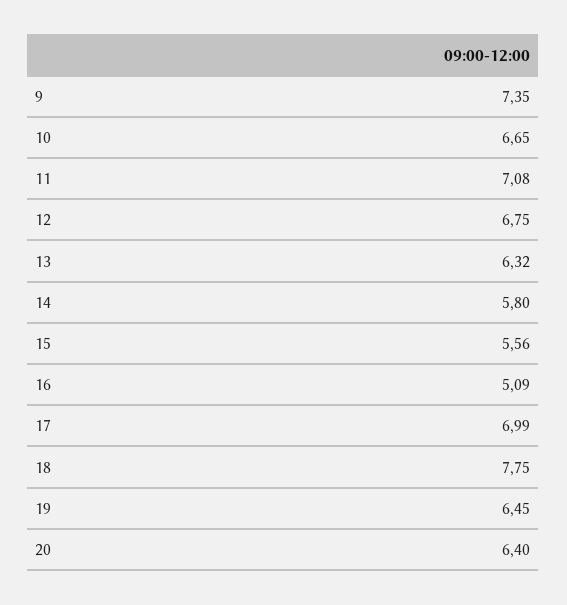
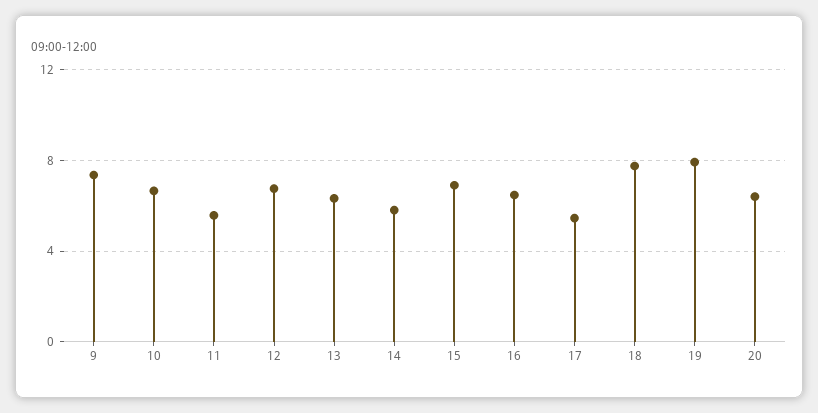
  {
    "9": 7.35,
    "10": 6.65,
-   "11": 7.08,
+   "11": 5.5,
    "12": 6.75,
    "13": 6.32,
    "14": 5.8,
-   "15": 5.56,
+   "15": 7,
-   "16": 5.09,
+   "16": 6.5,
-   "17": 6.99,
+   "17": 5.5,
    "18": 7.75,
-   "19": 6.45,
+   "19": 8,
    "20": 6.4
  }

